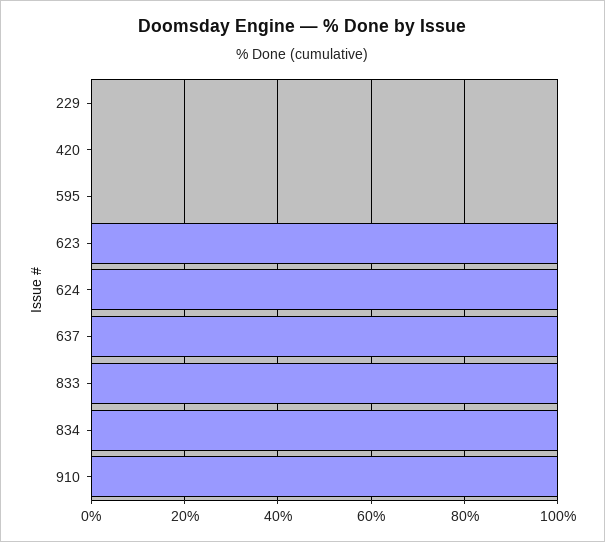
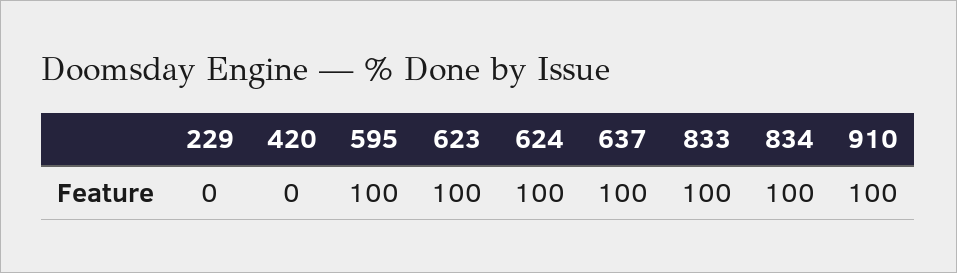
  {
    "229": 0,
    "420": 0,
-   "595": 0,
+   "595": 100,
    "623": 100,
    "624": 100,
    "637": 100,
    "833": 100,
    "834": 100,
    "910": 100
  }

